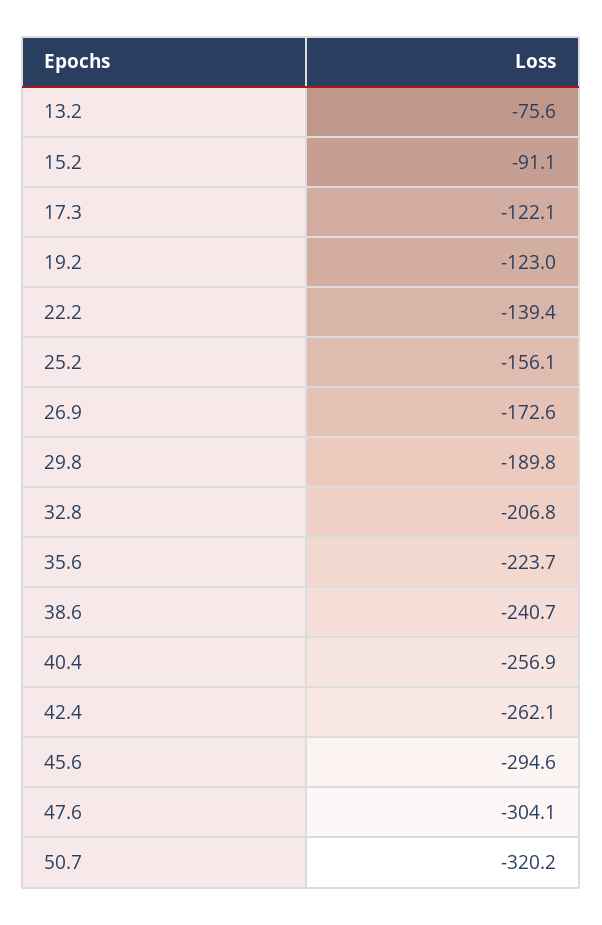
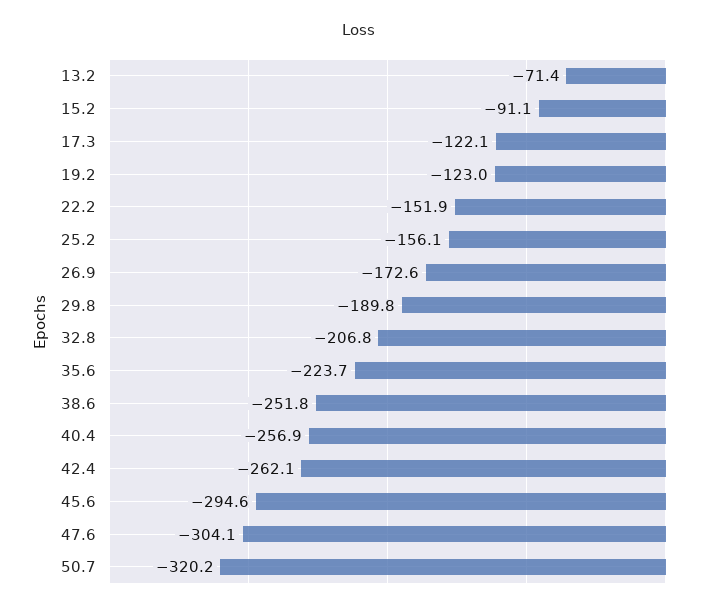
  {
-   "13.2": -75.6,
+   "13.2": -71.4,
    "15.2": -91.1,
    "17.3": -122.1,
    "19.2": -123,
-   "22.2": -139.4,
+   "22.2": -151.9,
    "25.2": -156.1,
    "26.9": -172.6,
    "29.8": -189.8,
    "32.8": -206.8,
    "35.6": -223.7,
-   "38.6": -240.7,
+   "38.6": -251.8,
    "40.4": -256.9,
    "42.4": -262.1,
    "45.6": -294.6,
    "47.6": -304.1,
    "50.7": -320.2
  }

